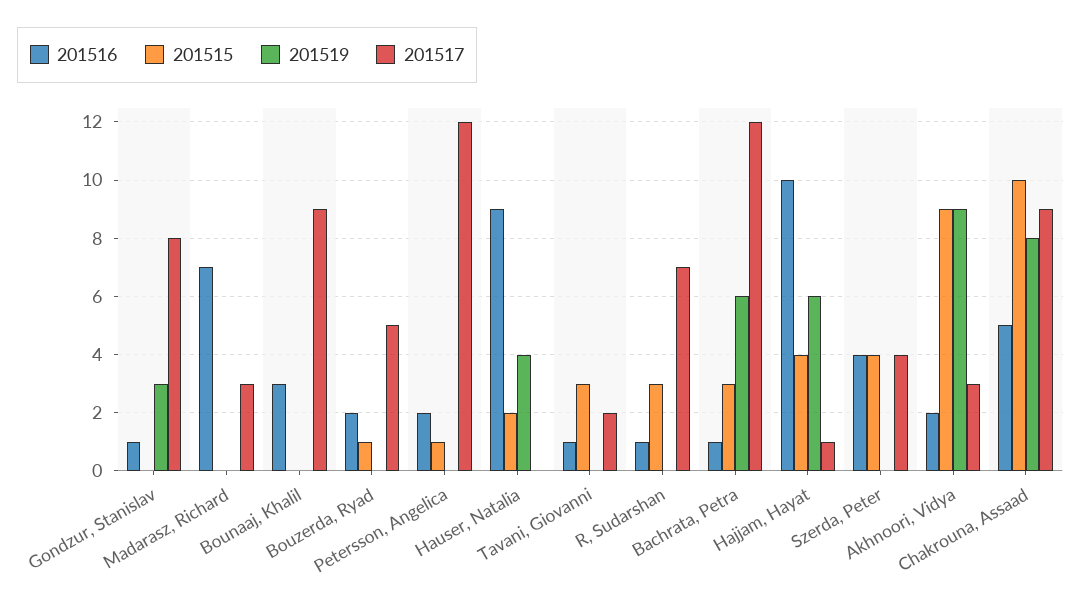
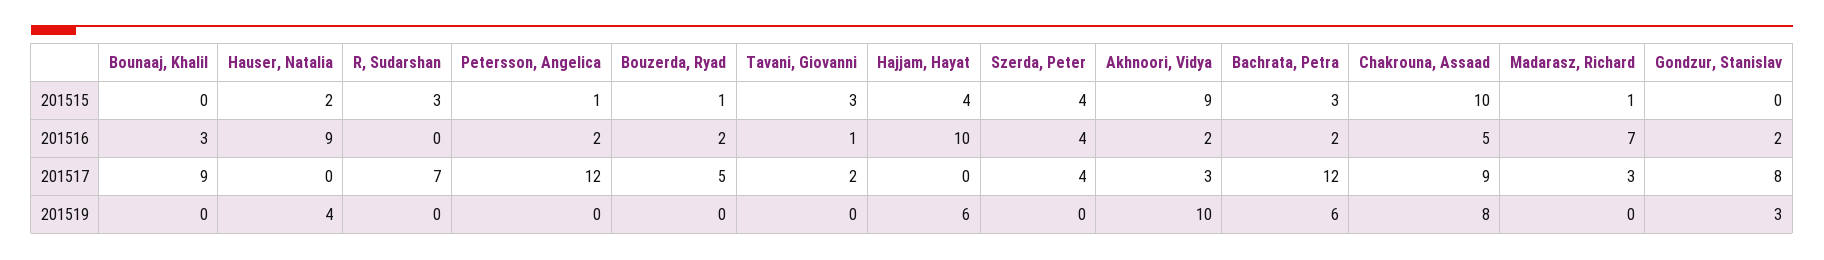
  {
    "201516": {
-     "Gondzur, Stanislav": 1,
+     "Gondzur, Stanislav": 2,
      "Madarasz, Richard": 7,
      "Bounaaj, Khalil": 3,
      "Bouzerda, Ryad": 2,
      "Petersson, Angelica": 2,
      "Hauser, Natalia": 9,
      "Tavani, Giovanni": 1,
-     "R, Sudarshan": 1,
+     "R, Sudarshan": 0,
-     "Bachrata, Petra": 1,
+     "Bachrata, Petra": 2,
      "Hajjam, Hayat": 10,
      "Szerda, Peter": 4,
      "Akhnoori, Vidya": 2,
      "Chakrouna, Assaad": 5
    },
    "201515": {
      "Gondzur, Stanislav": 0,
-     "Madarasz, Richard": 0,
+     "Madarasz, Richard": 1,
      "Bounaaj, Khalil": 0,
      "Bouzerda, Ryad": 1,
      "Petersson, Angelica": 1,
      "Hauser, Natalia": 2,
      "Tavani, Giovanni": 3,
      "R, Sudarshan": 3,
      "Bachrata, Petra": 3,
      "Hajjam, Hayat": 4,
      "Szerda, Peter": 4,
      "Akhnoori, Vidya": 9,
      "Chakrouna, Assaad": 10
    },
    "201519": {
      "Gondzur, Stanislav": 3,
      "Madarasz, Richard": 0,
      "Bounaaj, Khalil": 0,
      "Bouzerda, Ryad": 0,
      "Petersson, Angelica": 0,
      "Hauser, Natalia": 4,
      "Tavani, Giovanni": 0,
      "R, Sudarshan": 0,
      "Bachrata, Petra": 6,
      "Hajjam, Hayat": 6,
      "Szerda, Peter": 0,
-     "Akhnoori, Vidya": 9,
+     "Akhnoori, Vidya": 10,
      "Chakrouna, Assaad": 8
    },
    "201517": {
      "Gondzur, Stanislav": 8,
      "Madarasz, Richard": 3,
      "Bounaaj, Khalil": 9,
      "Bouzerda, Ryad": 5,
      "Petersson, Angelica": 12,
      "Hauser, Natalia": 0,
      "Tavani, Giovanni": 2,
      "R, Sudarshan": 7,
      "Bachrata, Petra": 12,
-     "Hajjam, Hayat": 1,
+     "Hajjam, Hayat": 0,
      "Szerda, Peter": 4,
      "Akhnoori, Vidya": 3,
      "Chakrouna, Assaad": 9
    }
  }

